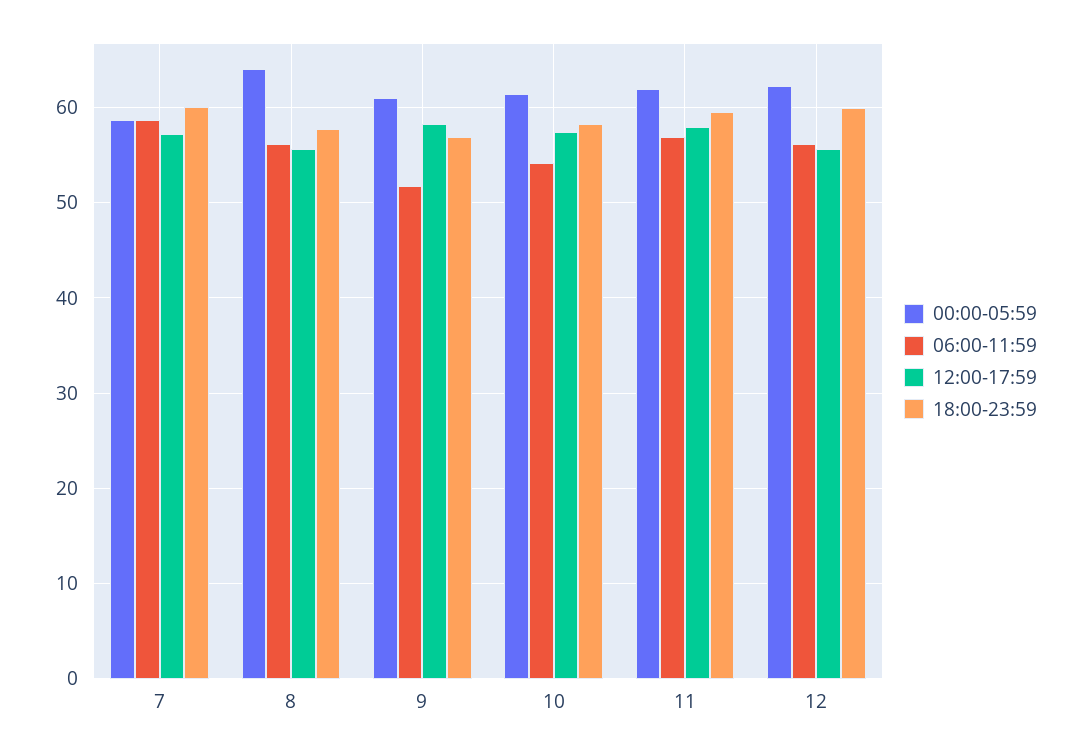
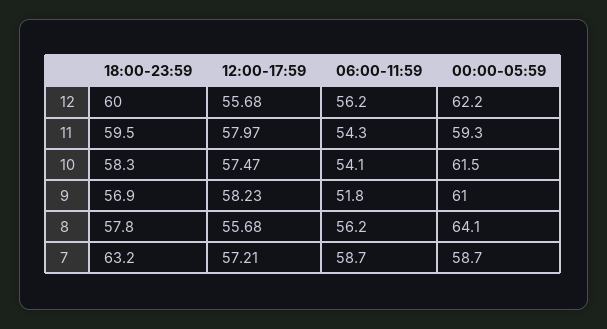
  {
    "00:00-05:59": {
      "7": 58.7,
      "8": 64.1,
      "9": 61,
      "10": 61.5,
-     "11": 62,
+     "11": 59.3,
      "12": 62.2
    },
    "06:00-11:59": {
      "7": 58.7,
      "8": 56.2,
      "9": 51.8,
      "10": 54.1,
-     "11": 57,
+     "11": 54.3,
      "12": 56.2
    },
    "12:00-17:59": {
      "7": 57.21,
      "8": 55.68,
      "9": 58.23,
      "10": 57.47,
      "11": 57.97,
      "12": 55.68
    },
    "18:00-23:59": {
-     "7": 60,
+     "7": 63.2,
      "8": 57.8,
      "9": 56.9,
      "10": 58.3,
      "11": 59.5,
      "12": 60
    }
  }

